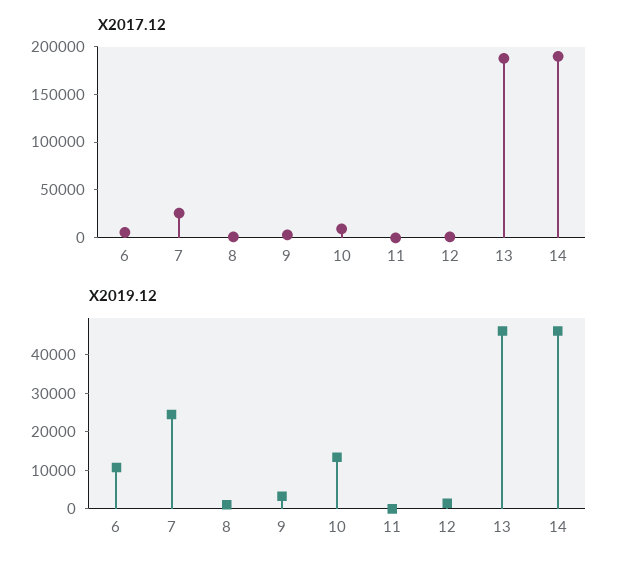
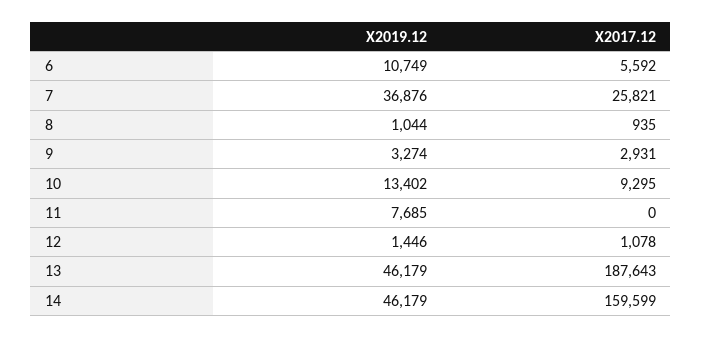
  {
    "X2017.12": {
      "6": 5592,
      "7": 25821,
      "8": 935,
      "9": 2931,
      "10": 9295,
      "11": 0,
      "12": 1078,
      "13": 187643,
-     "14": 190000
+     "14": 159599
    },
    "X2019.12": {
      "6": 10749,
-     "7": 25000,
+     "7": 36876,
      "8": 1044,
      "9": 3274,
      "10": 13402,
-     "11": 0,
+     "11": 7685,
      "12": 1446,
      "13": 46179,
      "14": 46179
    }
  }

